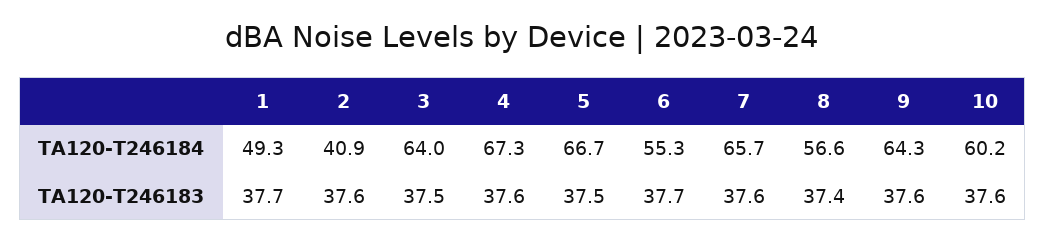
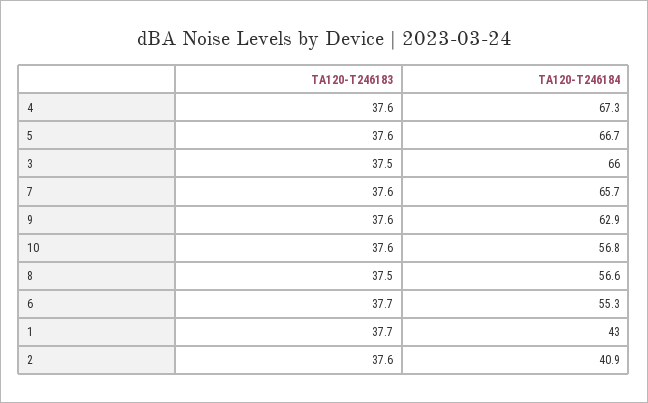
  {
    "1": {
-     "TA120-T246184": 49.3,
+     "TA120-T246184": 43,
      "TA120-T246183": 37.7
    },
    "2": {
      "TA120-T246184": 40.9,
      "TA120-T246183": 37.6
    },
    "3": {
-     "TA120-T246184": 64,
+     "TA120-T246184": 66,
      "TA120-T246183": 37.5
    },
    "4": {
      "TA120-T246184": 67.3,
      "TA120-T246183": 37.6
    },
    "5": {
      "TA120-T246184": 66.7,
-     "TA120-T246183": 37.5
+     "TA120-T246183": 37.6
    },
    "6": {
      "TA120-T246184": 55.3,
      "TA120-T246183": 37.7
    },
    "7": {
      "TA120-T246184": 65.7,
      "TA120-T246183": 37.6
    },
    "8": {
      "TA120-T246184": 56.6,
-     "TA120-T246183": 37.4
+     "TA120-T246183": 37.5
    },
    "9": {
-     "TA120-T246184": 64.3,
+     "TA120-T246184": 62.9,
      "TA120-T246183": 37.6
    },
    "10": {
-     "TA120-T246184": 60.2,
+     "TA120-T246184": 56.8,
      "TA120-T246183": 37.6
    }
  }

